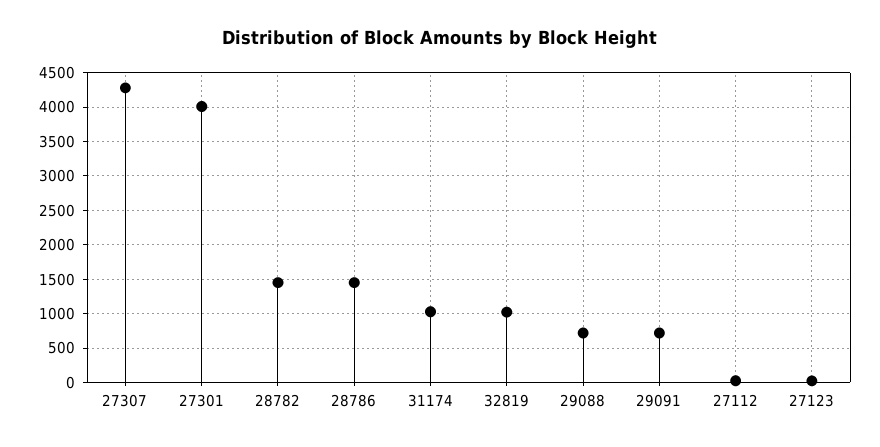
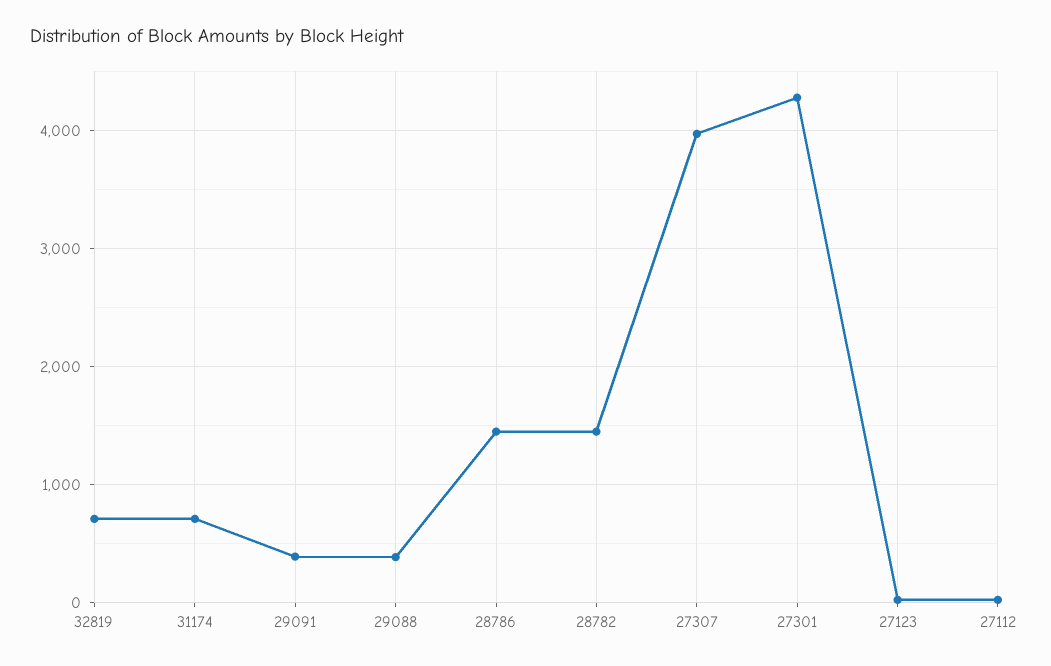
  {
-   "27307": 4300,
+   "27307": 4000,
-   "27301": 4000,
+   "27301": 4300,
    "28782": 1500,
    "28786": 1400,
-   "31174": 1000,
+   "31174": 700,
-   "32819": 1000,
+   "32819": 700,
-   "29088": 700,
+   "29088": 400,
-   "29091": 700,
+   "29091": 400,
    "27112": 0,
    "27123": 0
  }

